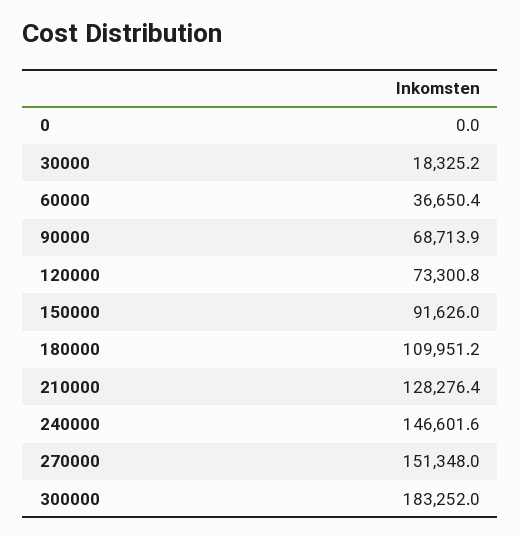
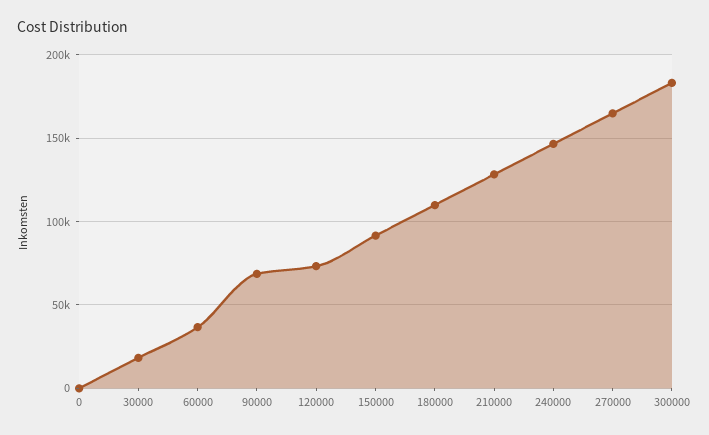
  {
    "0": 0,
    "30000": 18325.2,
    "60000": 36650.4,
    "90000": 68713.9,
    "120000": 73300.8,
    "150000": 91626,
    "180000": 109951.2,
    "210000": 128276.4,
    "240000": 146601.6,
-   "270000": 151348,
+   "270000": 165000,
    "300000": 183252
  }

